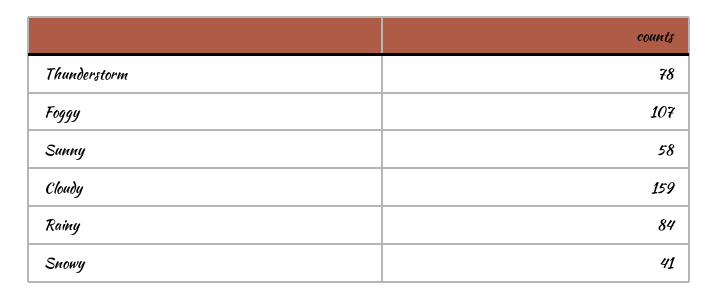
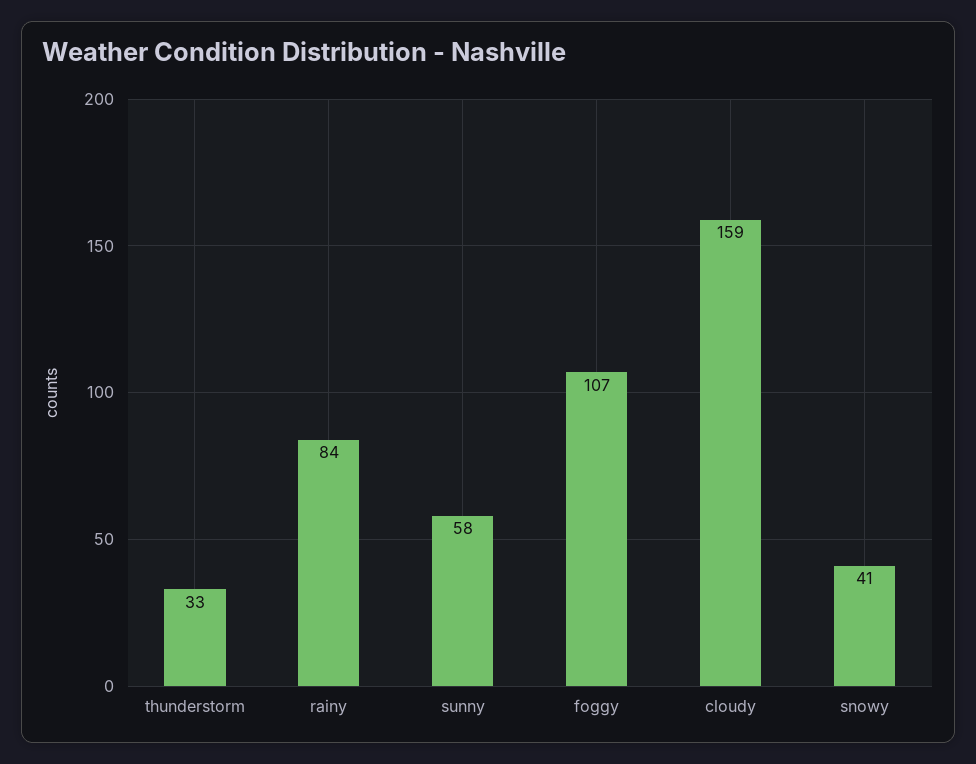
  {
-   "Thunderstorm": 78,
+   "Thunderstorm": 33,
    "Foggy": 107,
    "Sunny": 58,
    "Cloudy": 159,
    "Rainy": 84,
    "Snowy": 41
  }

